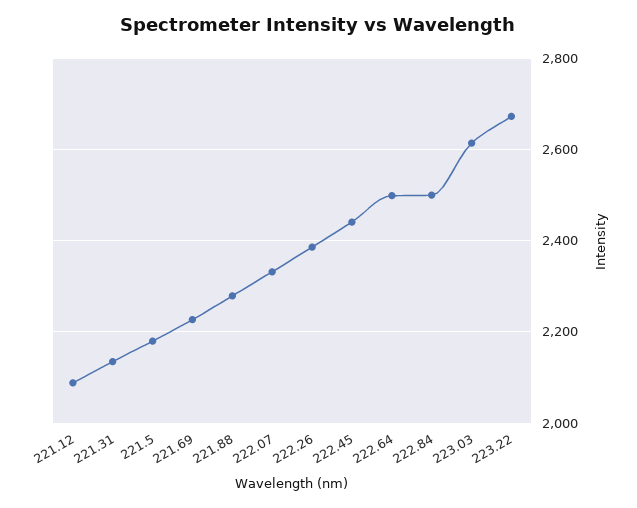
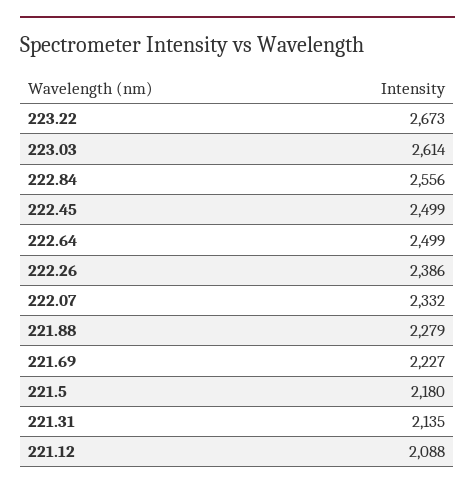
  {
    "221.12": 2088,
    "221.31": 2135,
    "221.5": 2180,
    "221.69": 2227,
    "221.88": 2279,
    "222.07": 2332,
    "222.26": 2386,
-   "222.45": 2440,
+   "222.45": 2499,
    "222.64": 2499,
-   "222.84": 2500,
+   "222.84": 2556,
    "223.03": 2614,
    "223.22": 2673
  }

